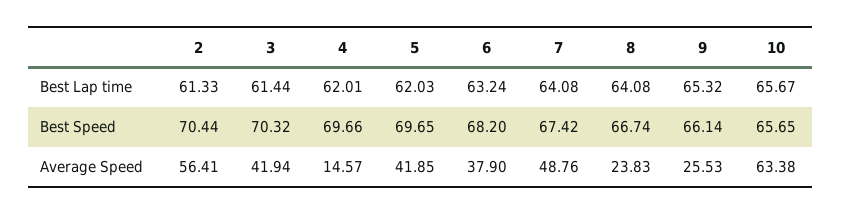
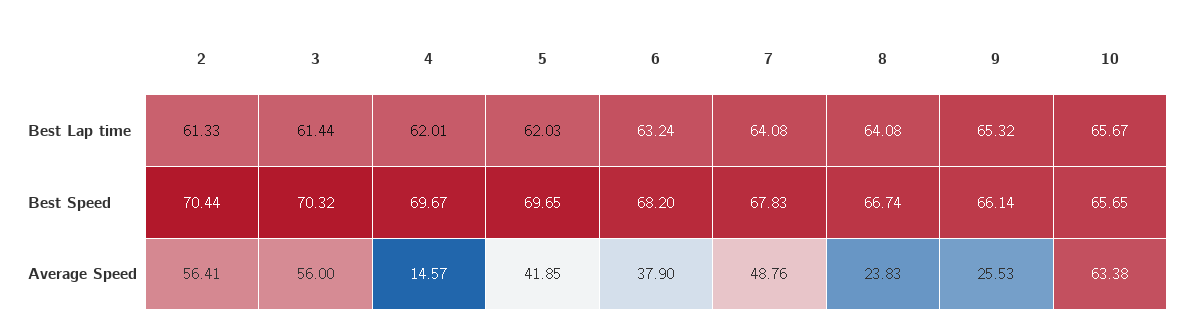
  {
    "2": {
      "Best Lap time": 61.33,
      "Best Speed": 70.44,
      "Average Speed": 56.41
    },
    "3": {
      "Best Lap time": 61.44,
      "Best Speed": 70.32,
-     "Average Speed": 41.94
+     "Average Speed": 56
    },
    "4": {
      "Best Lap time": 62.01,
-     "Best Speed": 69.66,
+     "Best Speed": 69.67,
      "Average Speed": 14.57
    },
    "5": {
      "Best Lap time": 62.03,
      "Best Speed": 69.65,
      "Average Speed": 41.85
    },
    "6": {
      "Best Lap time": 63.24,
      "Best Speed": 68.2,
      "Average Speed": 37.9
    },
    "7": {
      "Best Lap time": 64.08,
-     "Best Speed": 67.42,
+     "Best Speed": 67.83,
      "Average Speed": 48.76
    },
    "8": {
      "Best Lap time": 64.08,
      "Best Speed": 66.74,
      "Average Speed": 23.83
    },
    "9": {
      "Best Lap time": 65.32,
      "Best Speed": 66.14,
      "Average Speed": 25.53
    },
    "10": {
      "Best Lap time": 65.67,
      "Best Speed": 65.65,
      "Average Speed": 63.38
    }
  }

